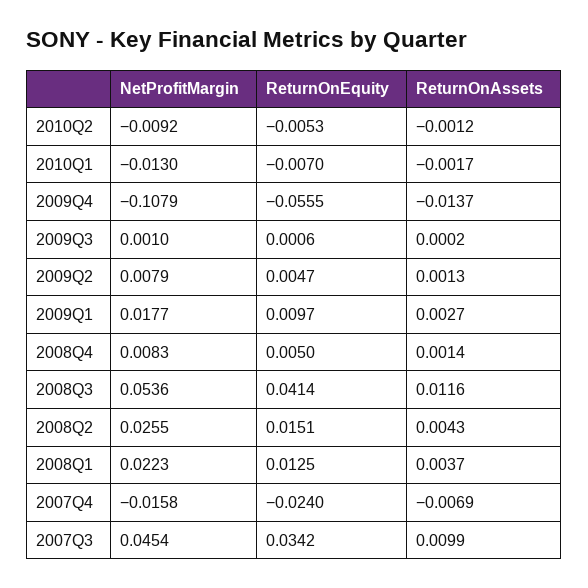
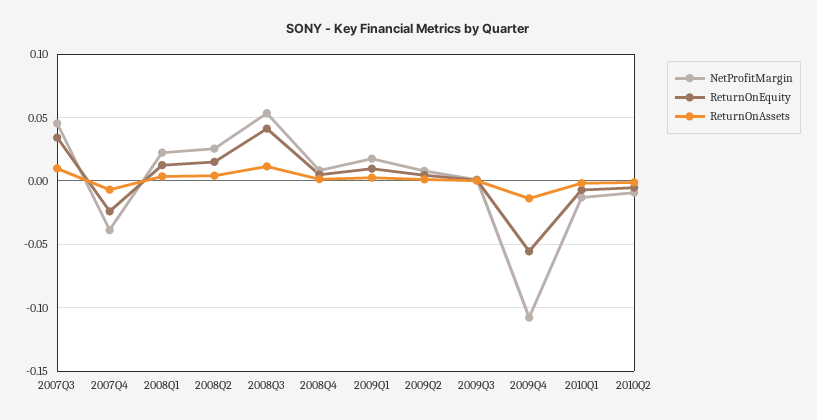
  {
    "NetProfitMargin": {
      "2010Q2": -0.0092,
      "2010Q1": -0.013,
      "2009Q4": -0.1079,
      "2009Q3": 0.001,
      "2009Q2": 0.0079,
      "2009Q1": 0.0177,
      "2008Q4": 0.0083,
      "2008Q3": 0.0536,
      "2008Q2": 0.0255,
      "2008Q1": 0.0223,
-     "2007Q4": -0.0158,
+     "2007Q4": -0.04,
      "2007Q3": 0.0454
    },
    "ReturnOnEquity": {
      "2010Q2": -0.0053,
      "2010Q1": -0.007,
      "2009Q4": -0.0555,
      "2009Q3": 0.0006,
      "2009Q2": 0.0047,
      "2009Q1": 0.0097,
      "2008Q4": 0.005,
      "2008Q3": 0.0414,
      "2008Q2": 0.0151,
      "2008Q1": 0.0125,
      "2007Q4": -0.024,
      "2007Q3": 0.0342
    },
    "ReturnOnAssets": {
      "2010Q2": -0.0012,
      "2010Q1": -0.0017,
      "2009Q4": -0.0137,
      "2009Q3": 0.0002,
      "2009Q2": 0.0013,
      "2009Q1": 0.0027,
      "2008Q4": 0.0014,
      "2008Q3": 0.0116,
      "2008Q2": 0.0043,
      "2008Q1": 0.0037,
      "2007Q4": -0.0069,
      "2007Q3": 0.0099
    }
  }

